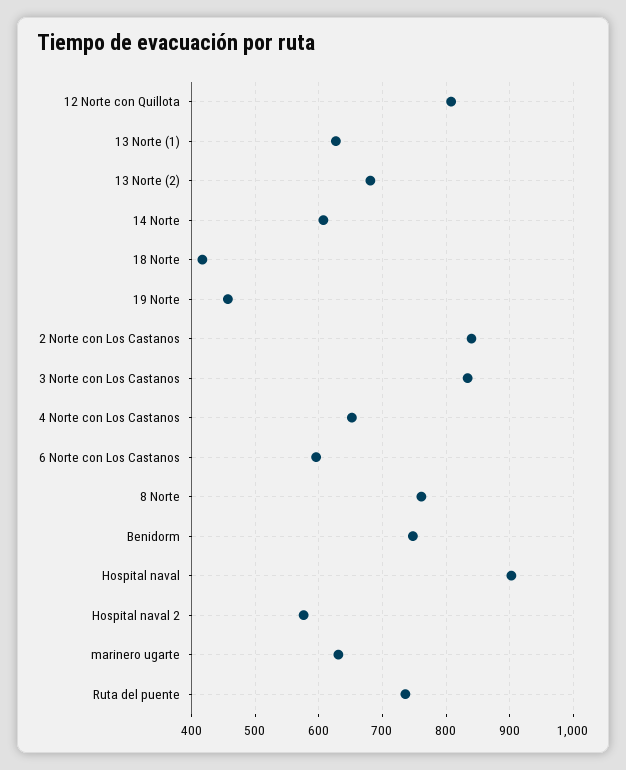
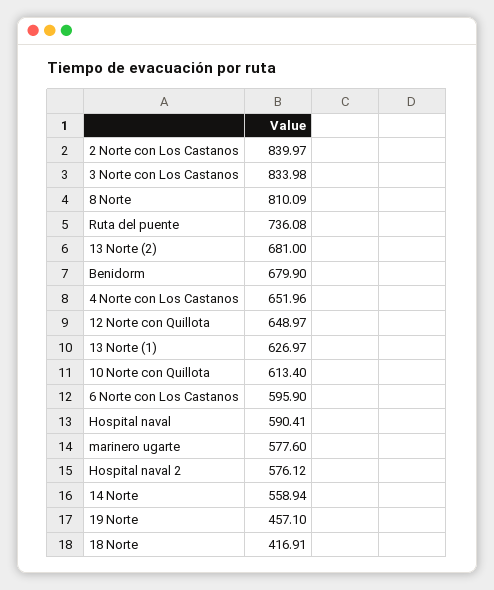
  {
-   "12 Norte con Quillota": 810,
+   "12 Norte con Quillota": 648.97,
    "13 Norte (1)": 626.97,
    "13 Norte (2)": 681,
-   "14 Norte": 610,
+   "14 Norte": 558.94,
    "18 Norte": 416.91,
    "19 Norte": 457.1,
    "2 Norte con Los Castanos": 839.97,
    "3 Norte con Los Castanos": 833.98,
    "4 Norte con Los Castanos": 651.96,
    "6 Norte con Los Castanos": 595.9,
-   "8 Norte": 760,
+   "8 Norte": 810.09,
-   "Benidorm": 750,
+   "Benidorm": 679.9,
-   "Hospital naval": 900,
+   "Hospital naval": 590.41,
    "Hospital naval 2": 576.12,
-   "marinero ugarte": 630,
+   "marinero ugarte": 577.6,
-   "Ruta del puente": 736.08
+   "Ruta del puente": 736.08,
+   "10 Norte con Quillota": 613.4
  }

